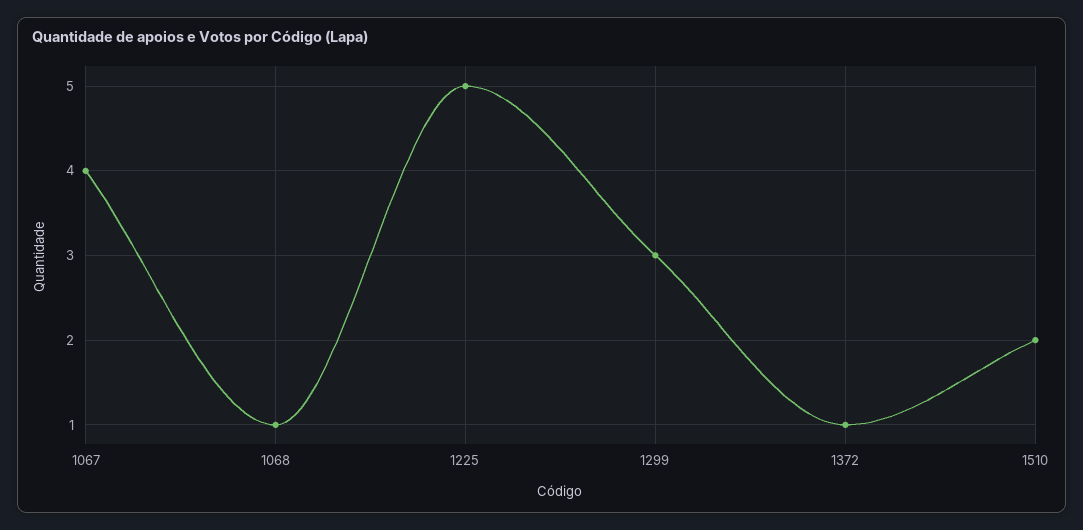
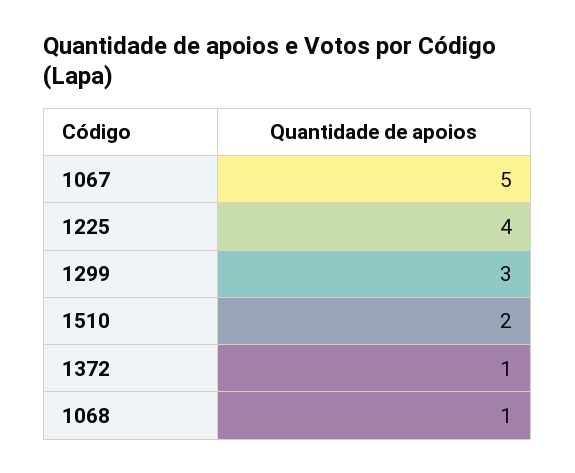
  {
-   "1067": 4,
+   "1067": 5,
    "1068": 1,
-   "1225": 5,
+   "1225": 4,
    "1299": 3,
    "1372": 1,
    "1510": 2
  }

